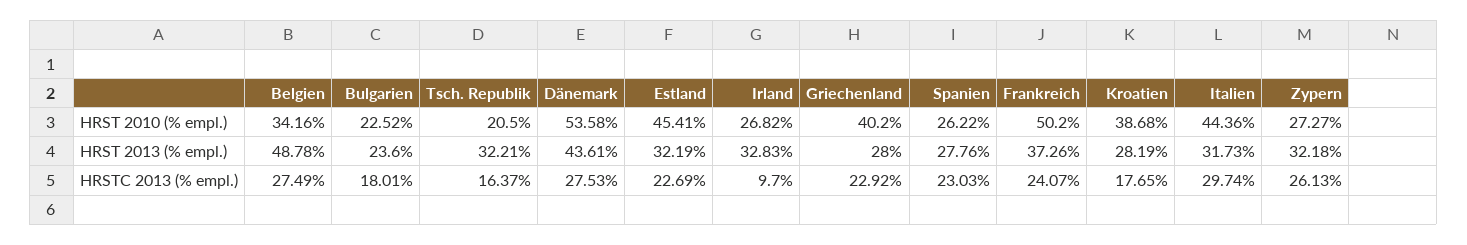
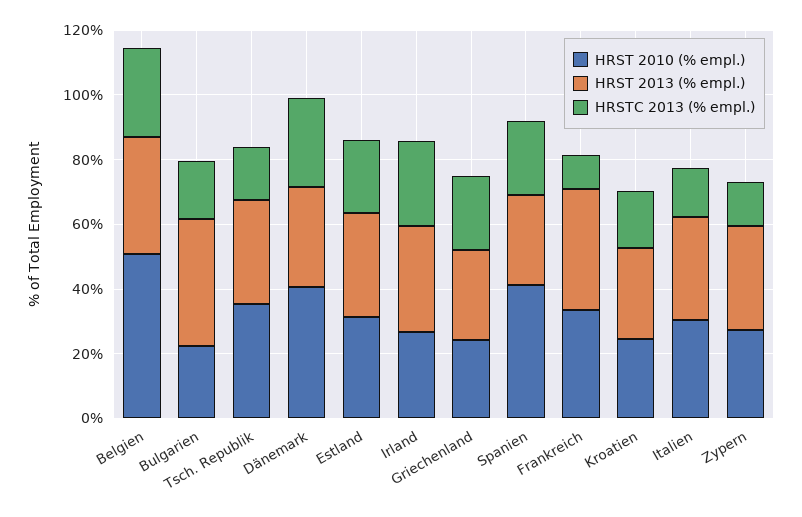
  {
    "HRST 2010 (% empl.)": {
-     "Belgien": 34.16,
+     "Belgien": 50,
      "Bulgarien": 22.52,
-     "Tsch. Republik": 20.5,
+     "Tsch. Republik": 35,
-     "Dänemark": 53.58,
+     "Dänemark": 40,
-     "Estland": 45.41,
+     "Estland": 30,
      "Irland": 26.82,
-     "Griechenland": 40.2,
+     "Griechenland": 25,
-     "Spanien": 26.22,
+     "Spanien": 40,
-     "Frankreich": 50.2,
+     "Frankreich": 35,
-     "Kroatien": 38.68,
+     "Kroatien": 25,
-     "Italien": 44.36,
+     "Italien": 30,
      "Zypern": 27.27
    },
    "HRST 2013 (% empl.)": {
-     "Belgien": 48.78,
+     "Belgien": 35,
-     "Bulgarien": 23.6,
+     "Bulgarien": 40,
      "Tsch. Republik": 32.21,
-     "Dänemark": 43.61,
+     "Dänemark": 30,
      "Estland": 32.19,
      "Irland": 32.83,
      "Griechenland": 28,
      "Spanien": 27.76,
      "Frankreich": 37.26,
      "Kroatien": 28.19,
      "Italien": 31.73,
      "Zypern": 32.18
    },
    "HRSTC 2013 (% empl.)": {
      "Belgien": 27.49,
      "Bulgarien": 18.01,
      "Tsch. Republik": 16.37,
      "Dänemark": 27.53,
      "Estland": 22.69,
-     "Irland": 9.7,
+     "Irland": 25,
      "Griechenland": 22.92,
      "Spanien": 23.03,
-     "Frankreich": 24.07,
+     "Frankreich": 10,
      "Kroatien": 17.65,
-     "Italien": 29.74,
+     "Italien": 15,
-     "Zypern": 26.13
+     "Zypern": 15
    }
  }

